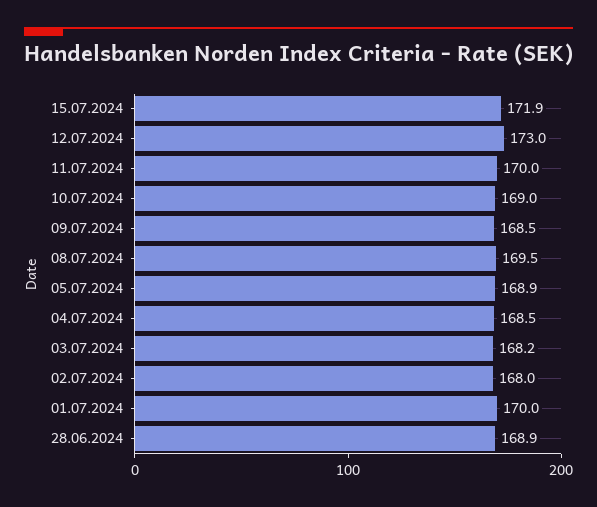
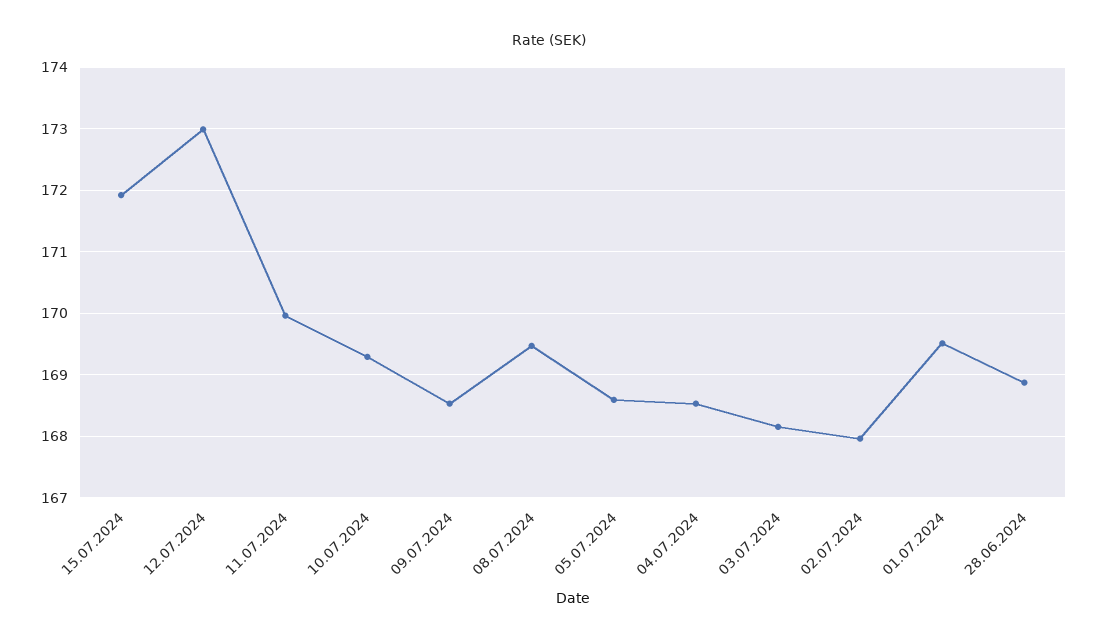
  {
    "15.07.2024": 171.9,
    "12.07.2024": 173,
    "11.07.2024": 170,
-   "10.07.2024": 169,
+   "10.07.2024": 169.3,
    "09.07.2024": 168.5,
    "08.07.2024": 169.5,
-   "05.07.2024": 168.9,
+   "05.07.2024": 168.6,
    "04.07.2024": 168.5,
    "03.07.2024": 168.2,
    "02.07.2024": 168,
-   "01.07.2024": 170,
+   "01.07.2024": 169.5,
    "28.06.2024": 168.9
  }

